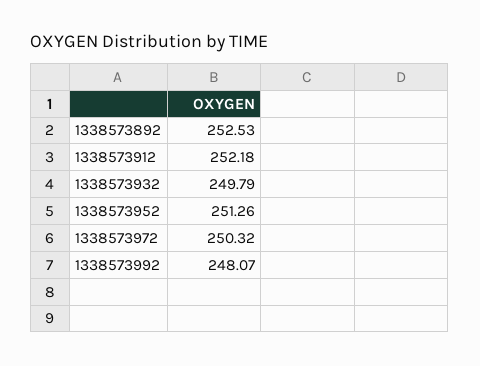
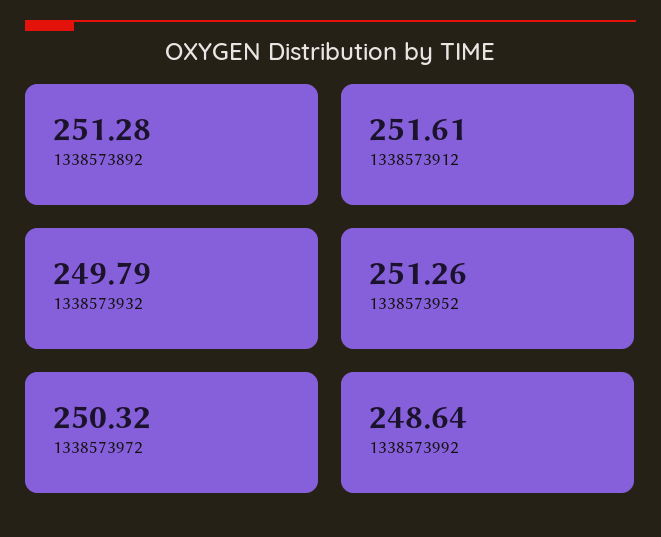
  {
-   "1338573892": 252.53,
+   "1338573892": 251.28,
-   "1338573912": 252.18,
+   "1338573912": 251.61,
    "1338573932": 249.79,
    "1338573952": 251.26,
    "1338573972": 250.32,
-   "1338573992": 248.07
+   "1338573992": 248.64
  }

